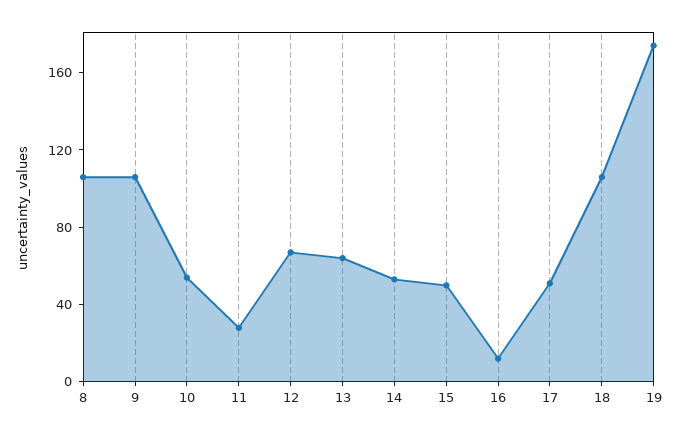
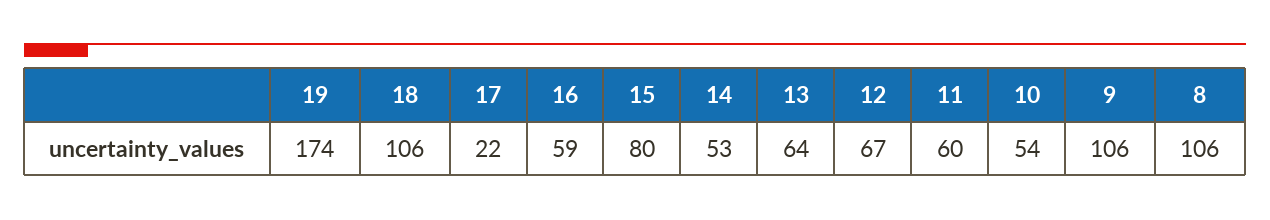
  {
    "8": 106,
    "9": 106,
    "10": 54,
-   "11": 30,
+   "11": 60,
    "12": 67,
    "13": 64,
    "14": 53,
-   "15": 50,
+   "15": 80,
-   "16": 10,
+   "16": 59,
-   "17": 50,
+   "17": 22,
    "18": 106,
    "19": 174
  }

